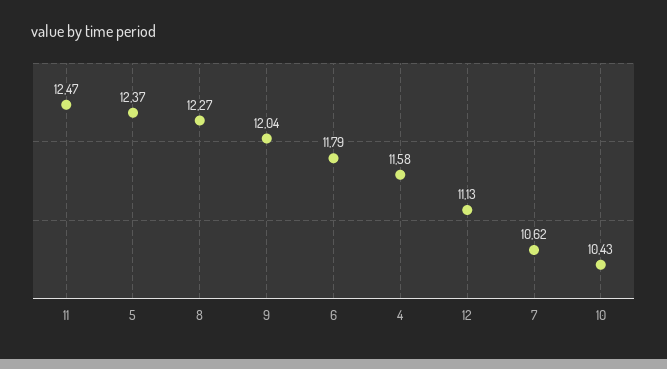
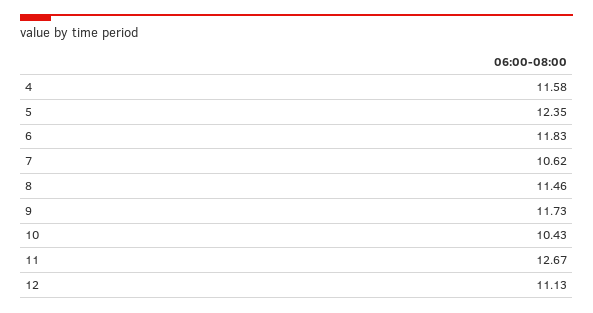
  {
-   "11": 12.47,
+   "11": 12.67,
-   "5": 12.37,
+   "5": 12.35,
-   "8": 12.27,
+   "8": 11.46,
-   "9": 12.04,
+   "9": 11.73,
-   "6": 11.79,
+   "6": 11.83,
    "4": 11.58,
    "12": 11.13,
    "7": 10.62,
    "10": 10.43
  }

